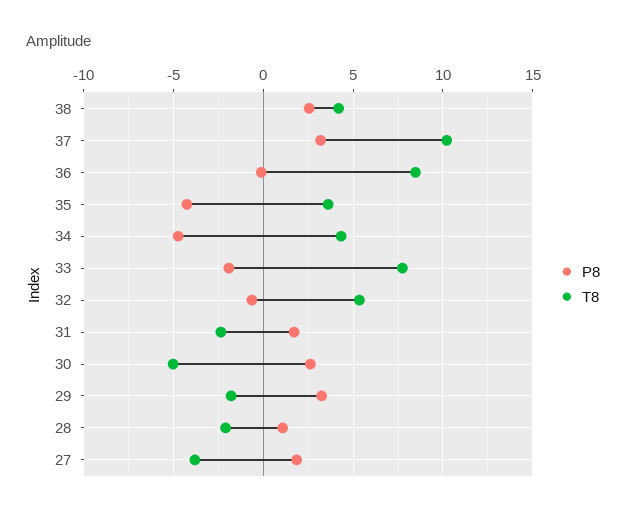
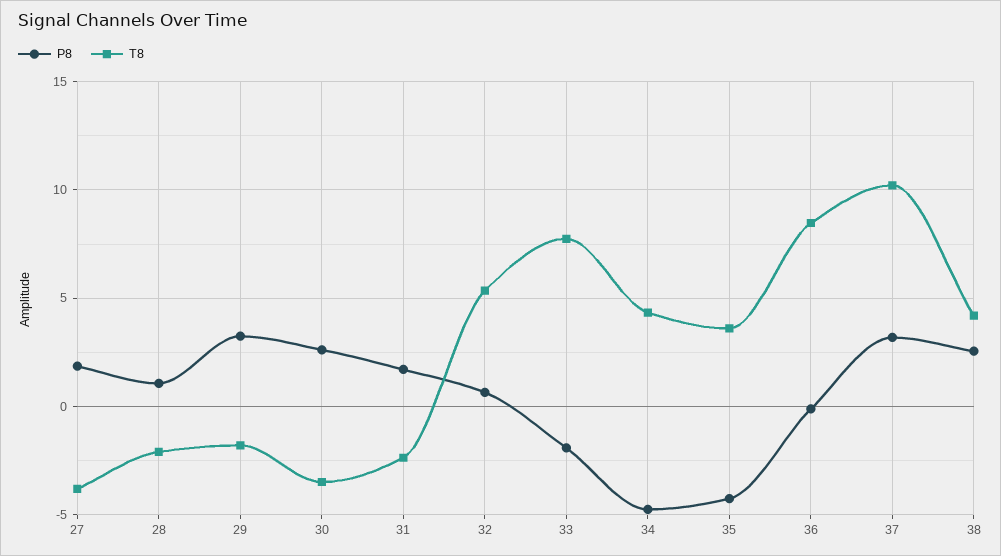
  {
    "P8": {
      "38": 2.5,
      "37": 3,
      "36": 0,
      "35": -4.5,
      "34": -4.5,
      "33": -2,
-     "32": -0.5,
+     "32": 0.5,
      "31": 1.5,
      "30": 2.5,
      "29": 3,
      "28": 1,
      "27": 2
    },
    "T8": {
      "38": 4,
      "37": 10,
      "36": 8.5,
      "35": 3.5,
      "34": 4.5,
      "33": 7.5,
      "32": 5.5,
      "31": -2.5,
-     "30": -5,
+     "30": -3.5,
      "29": -2,
      "28": -2,
      "27": -4
    }
  }

